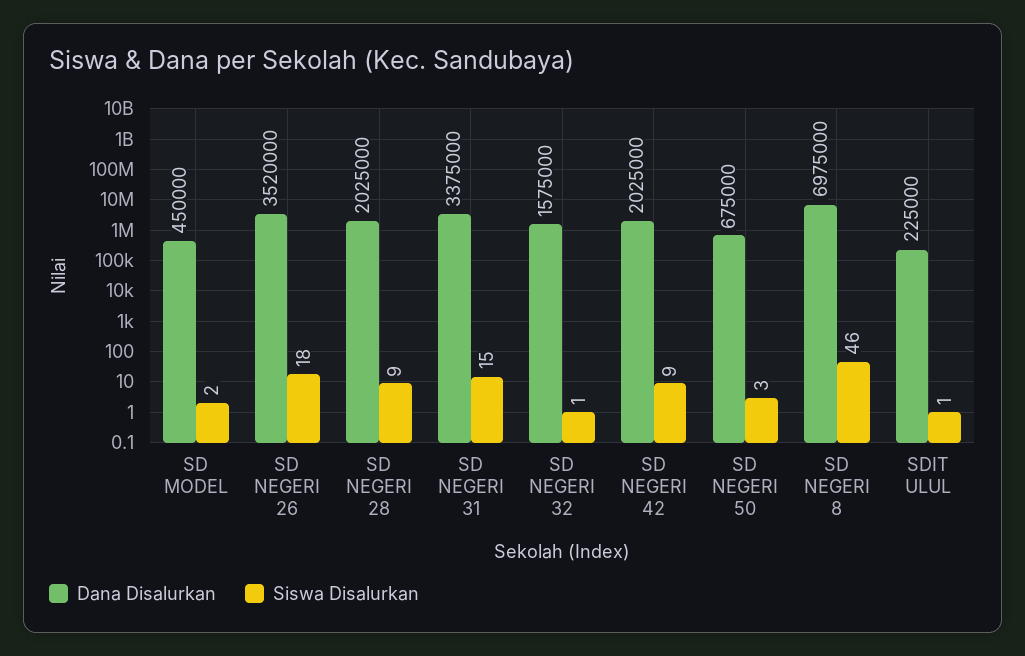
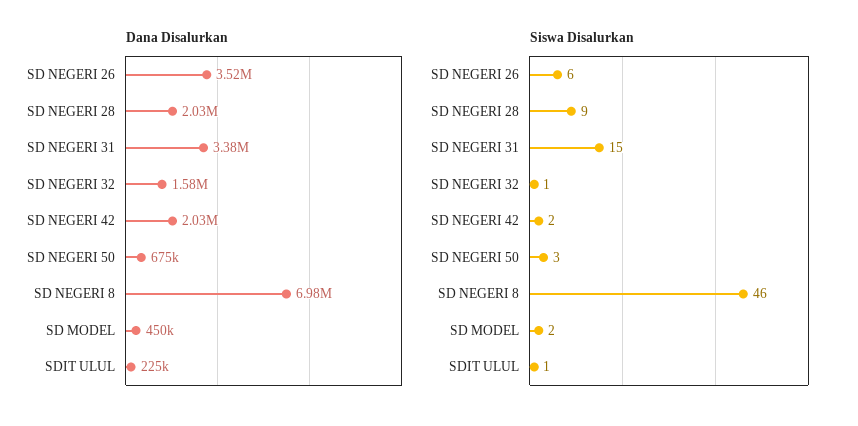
  {
    "Dana Disalurkan": {
      "SD MODEL": 450000,
      "SD NEGERI 26": 3520000,
      "SD NEGERI 28": 2025000,
      "SD NEGERI 31": 3375000,
      "SD NEGERI 32": 1575000,
      "SD NEGERI 42": 2025000,
      "SD NEGERI 50": 675000,
      "SD NEGERI 8": 6975000,
      "SDIT ULUL": 225000
    },
    "Siswa Disalurkan": {
      "SD MODEL": 2,
-     "SD NEGERI 26": 18,
+     "SD NEGERI 26": 6,
      "SD NEGERI 28": 9,
      "SD NEGERI 31": 15,
      "SD NEGERI 32": 1,
-     "SD NEGERI 42": 9,
+     "SD NEGERI 42": 2,
      "SD NEGERI 50": 3,
      "SD NEGERI 8": 46,
      "SDIT ULUL": 1
    }
  }

